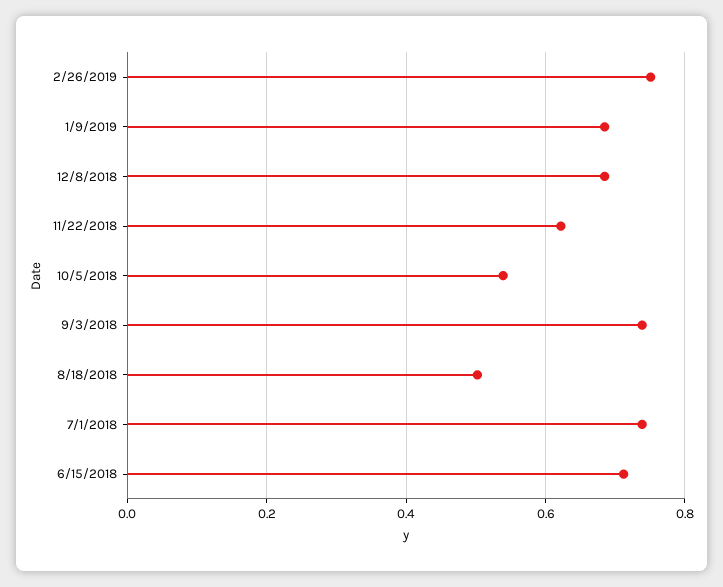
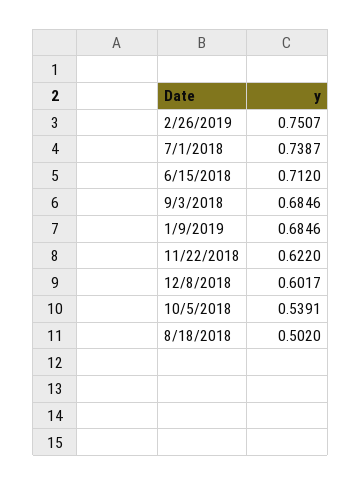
  {
    "2/26/2019": 0.7507,
    "1/9/2019": 0.6846,
-   "12/8/2018": 0.68,
+   "12/8/2018": 0.6017,
    "11/22/2018": 0.622,
    "10/5/2018": 0.5391,
-   "9/3/2018": 0.74,
+   "9/3/2018": 0.6846,
    "8/18/2018": 0.502,
    "7/1/2018": 0.7387,
    "6/15/2018": 0.712
  }

